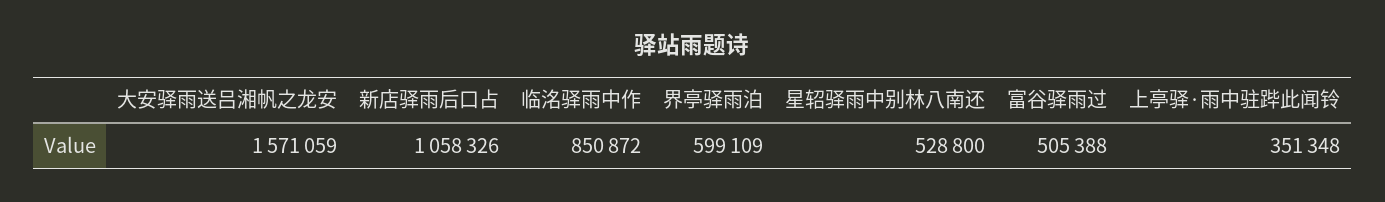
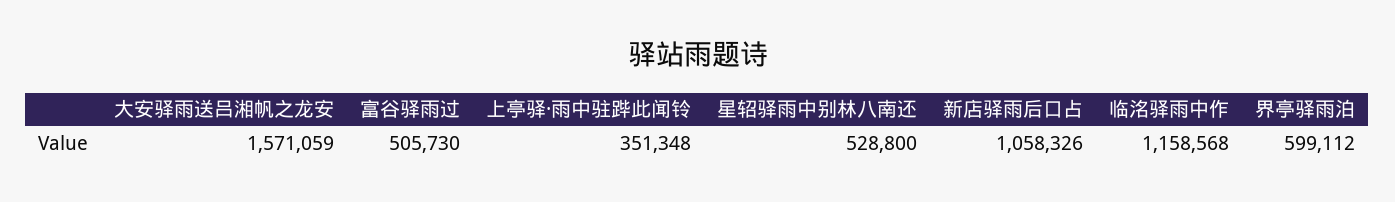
  {
    "大安驿雨送吕湘帆之龙安": 1571059,
    "新店驿雨后口占": 1058326,
-   "临洺驿雨中作": 850872,
+   "临洺驿雨中作": 1158568,
-   "界亭驿雨泊": 599109,
+   "界亭驿雨泊": 599112,
    "星轺驿雨中别林八南还": 528800,
-   "富谷驿雨过": 505388,
+   "富谷驿雨过": 505730,
    "上亭驿·雨中驻跸此闻铃": 351348
  }

